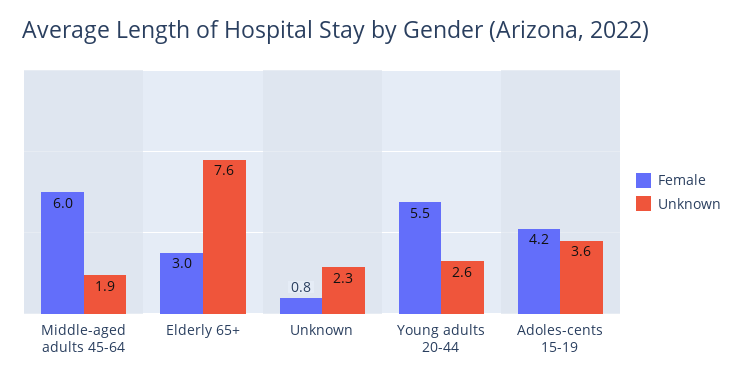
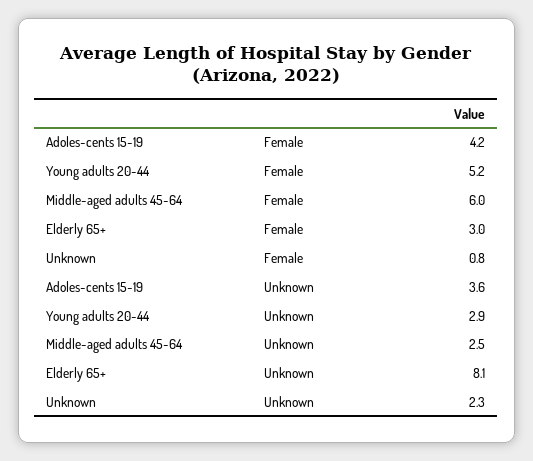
  {
    "Female": {
      "Middle-aged adults 45-64": 6,
      "Elderly 65+": 3,
      "Unknown": 0.8,
-     "Young adults 20-44": 5.5,
+     "Young adults 20-44": 5.2,
      "Adoles-cents 15-19": 4.2
    },
    "Unknown": {
-     "Middle-aged adults 45-64": 1.9,
+     "Middle-aged adults 45-64": 2.5,
-     "Elderly 65+": 7.6,
+     "Elderly 65+": 8.1,
      "Unknown": 2.3,
-     "Young adults 20-44": 2.6,
+     "Young adults 20-44": 2.9,
      "Adoles-cents 15-19": 3.6
    }
  }

